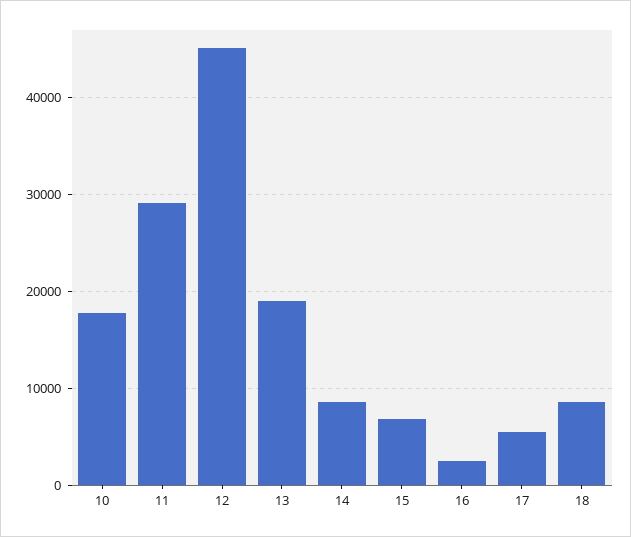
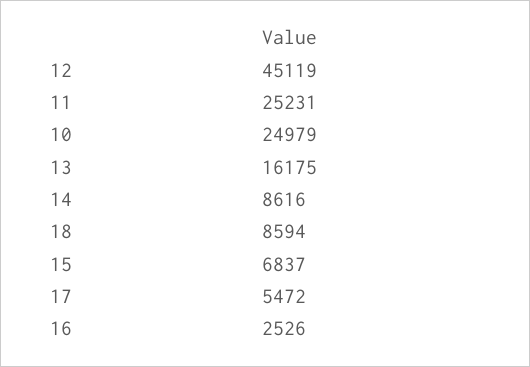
  {
-   "10": 18000,
+   "10": 24979,
-   "11": 29000,
+   "11": 25231,
    "12": 45119,
-   "13": 19000,
+   "13": 16175,
    "14": 8616,
    "15": 6837,
    "16": 2526,
    "17": 5472,
    "18": 8594
  }

